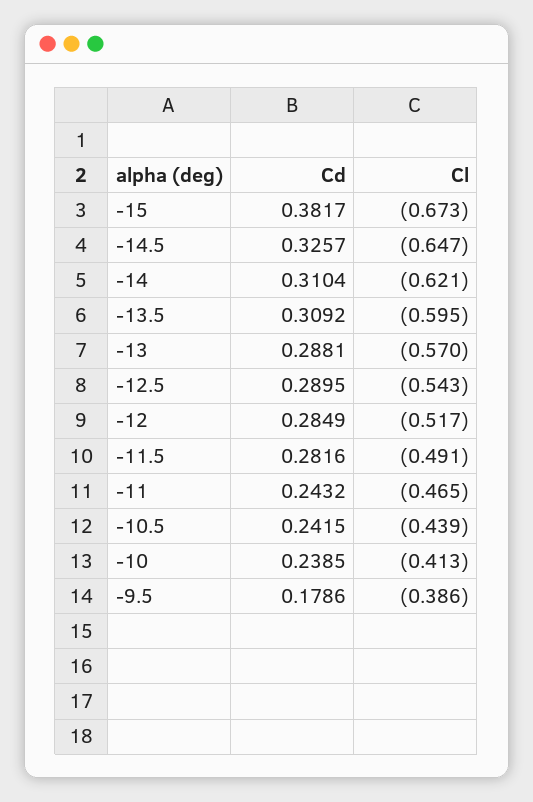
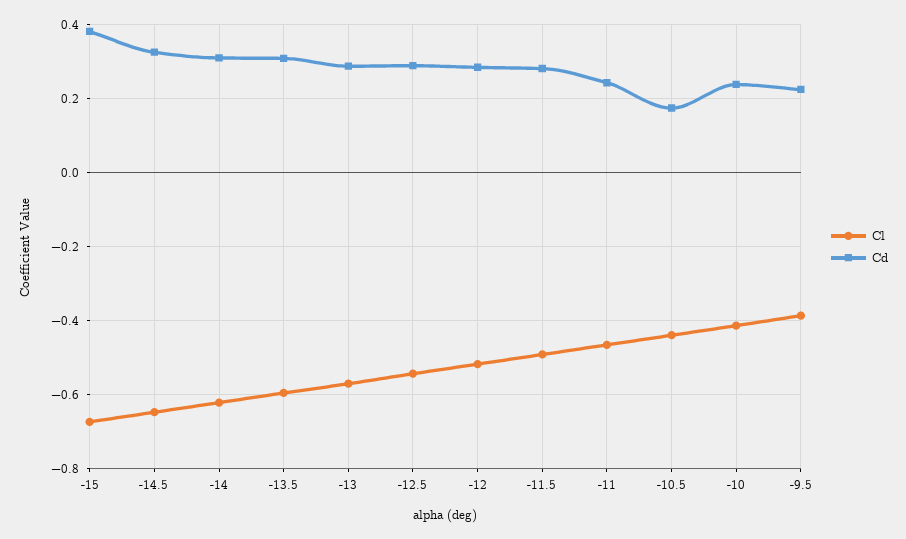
  {
    "Cd": {
      "-15": 0.3817,
      "-14.5": 0.3257,
      "-14": 0.3104,
      "-13.5": 0.3092,
      "-13": 0.2881,
      "-12.5": 0.2895,
      "-12": 0.2849,
      "-11.5": 0.2816,
      "-11": 0.2432,
-     "-10.5": 0.2415,
+     "-10.5": 0.18,
      "-10": 0.2385,
-     "-9.5": 0.1786
+     "-9.5": 0.22
    },
    "Cl": {
      "-15": -0.673,
      "-14.5": -0.647,
      "-14": -0.621,
      "-13.5": -0.595,
      "-13": -0.57,
      "-12.5": -0.543,
      "-12": -0.517,
      "-11.5": -0.491,
      "-11": -0.465,
      "-10.5": -0.439,
      "-10": -0.413,
      "-9.5": -0.386
    }
  }

